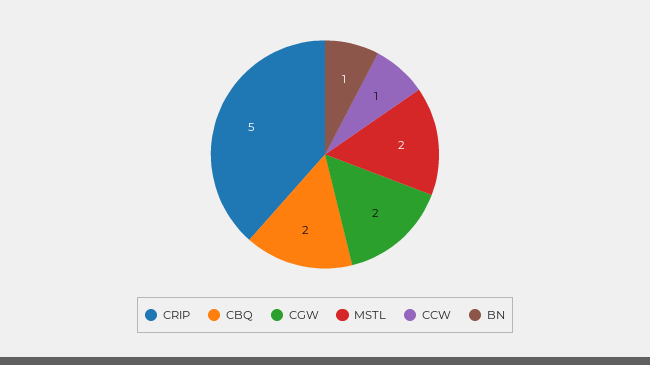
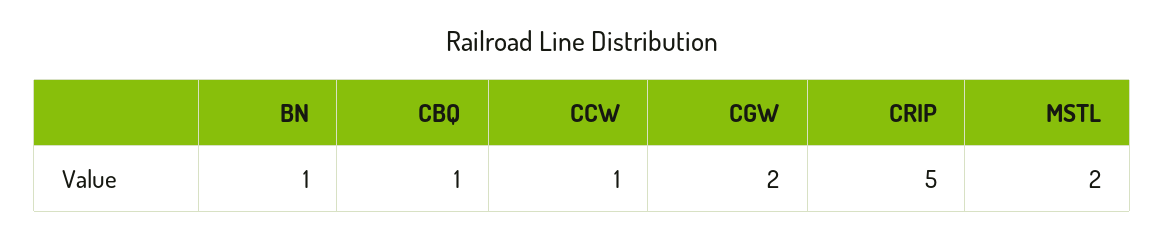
  {
    "CRIP": 5,
-   "CBQ": 2,
+   "CBQ": 1,
    "CGW": 2,
    "MSTL": 2,
    "CCW": 1,
    "BN": 1
  }

